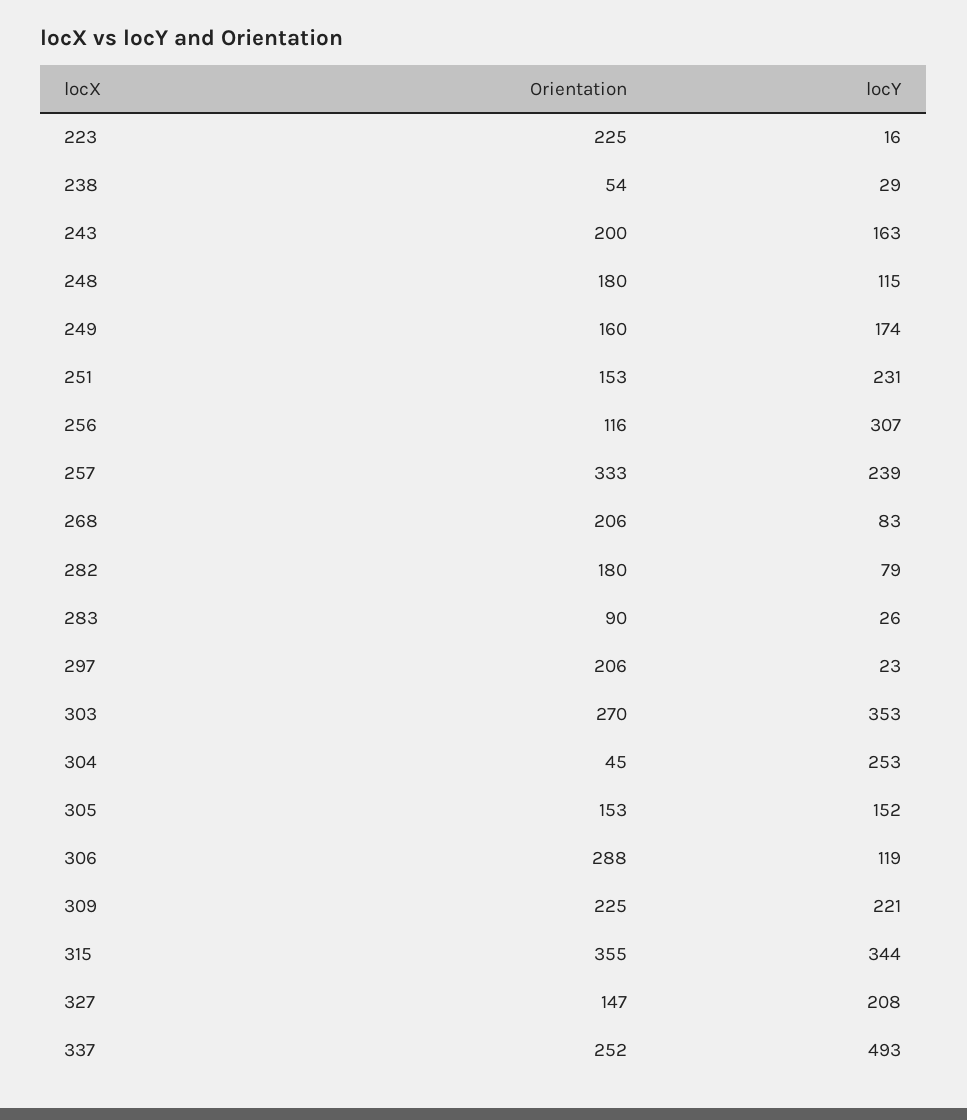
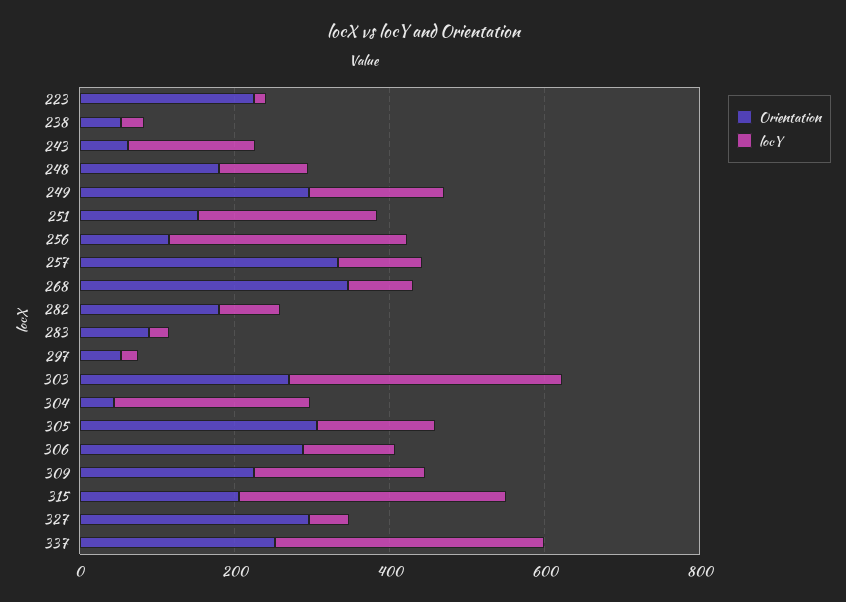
  {
    "Orientation": {
      "223": 225,
      "238": 54,
-     "243": 200,
+     "243": 50,
      "248": 180,
-     "249": 160,
+     "249": 300,
      "251": 153,
      "256": 116,
      "257": 333,
-     "268": 206,
+     "268": 350,
      "282": 180,
      "283": 90,
-     "297": 206,
+     "297": 50,
      "303": 270,
      "304": 45,
-     "305": 153,
+     "305": 300,
      "306": 288,
      "309": 225,
-     "315": 355,
+     "315": 200,
-     "327": 147,
+     "327": 300,
      "337": 252
    },
    "locY": {
      "223": 16,
      "238": 29,
      "243": 163,
      "248": 115,
      "249": 174,
      "251": 231,
      "256": 307,
-     "257": 239,
+     "257": 100,
      "268": 83,
      "282": 79,
      "283": 26,
      "297": 23,
      "303": 353,
      "304": 253,
      "305": 152,
      "306": 119,
      "309": 221,
      "315": 344,
-     "327": 208,
+     "327": 50,
-     "337": 493
+     "337": 350
    }
  }

